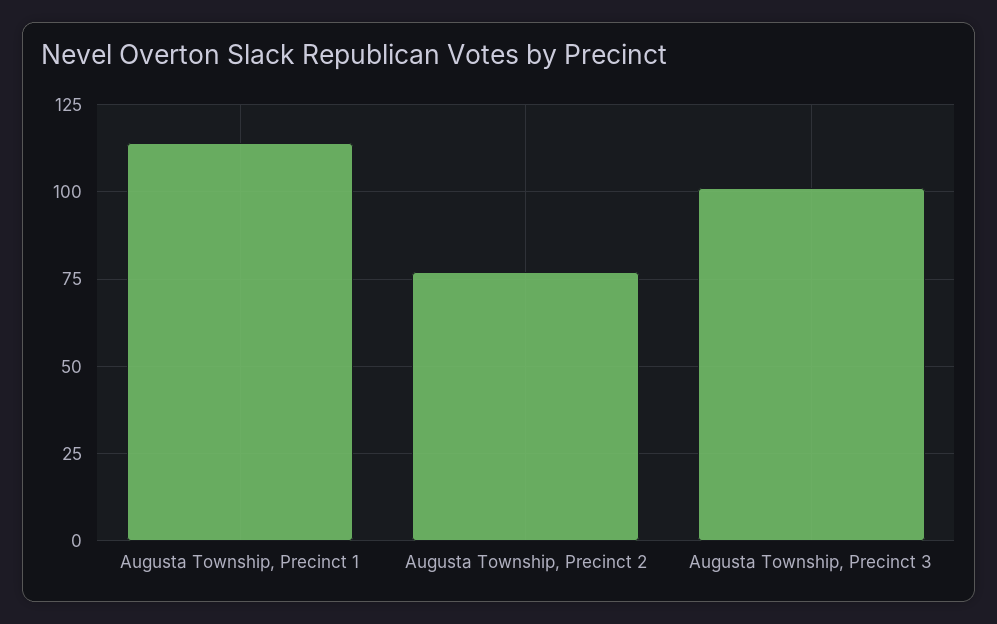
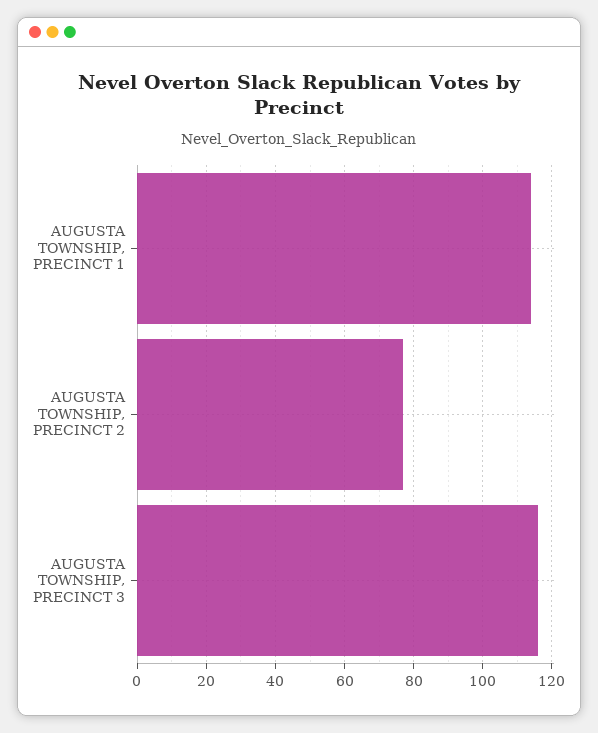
  {
    "Augusta Township, Precinct 1": 115,
    "Augusta Township, Precinct 2": 75,
-   "Augusta Township, Precinct 3": 100
+   "Augusta Township, Precinct 3": 115
  }

